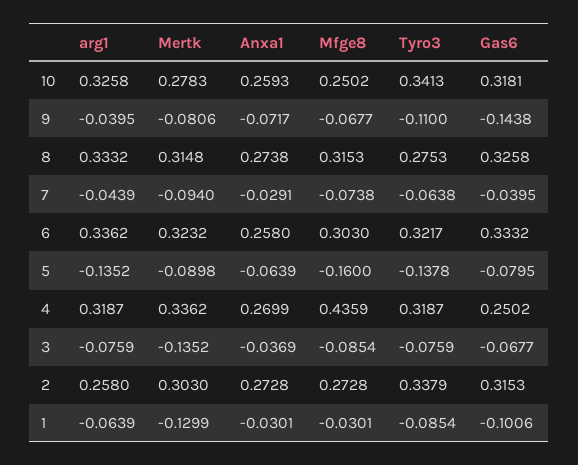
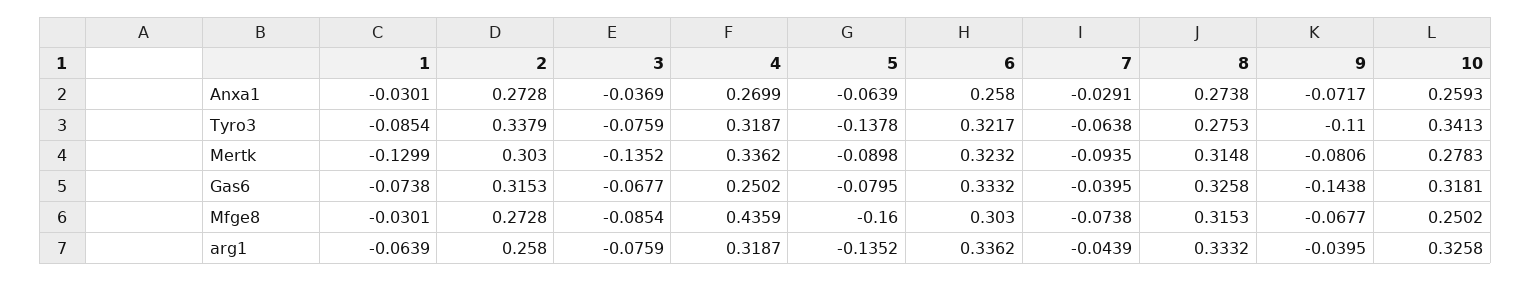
  {
    "arg1": {
      "10": 0.3258,
      "9": -0.0395,
      "8": 0.3332,
      "7": -0.0439,
      "6": 0.3362,
      "5": -0.1352,
      "4": 0.3187,
      "3": -0.0759,
      "2": 0.258,
      "1": -0.0639
    },
    "Mertk": {
      "10": 0.2783,
      "9": -0.0806,
      "8": 0.3148,
-     "7": -0.094,
+     "7": -0.0935,
      "6": 0.3232,
      "5": -0.0898,
      "4": 0.3362,
      "3": -0.1352,
      "2": 0.303,
      "1": -0.1299
    },
    "Anxa1": {
      "10": 0.2593,
      "9": -0.0717,
      "8": 0.2738,
      "7": -0.0291,
      "6": 0.258,
      "5": -0.0639,
      "4": 0.2699,
      "3": -0.0369,
      "2": 0.2728,
      "1": -0.0301
    },
    "Mfge8": {
      "10": 0.2502,
      "9": -0.0677,
      "8": 0.3153,
      "7": -0.0738,
      "6": 0.303,
      "5": -0.16,
      "4": 0.4359,
      "3": -0.0854,
      "2": 0.2728,
      "1": -0.0301
    },
    "Tyro3": {
      "10": 0.3413,
      "9": -0.11,
      "8": 0.2753,
      "7": -0.0638,
      "6": 0.3217,
      "5": -0.1378,
      "4": 0.3187,
      "3": -0.0759,
      "2": 0.3379,
      "1": -0.0854
    },
    "Gas6": {
      "10": 0.3181,
      "9": -0.1438,
      "8": 0.3258,
      "7": -0.0395,
      "6": 0.3332,
      "5": -0.0795,
      "4": 0.2502,
      "3": -0.0677,
      "2": 0.3153,
-     "1": -0.1006
+     "1": -0.0738
    }
  }

